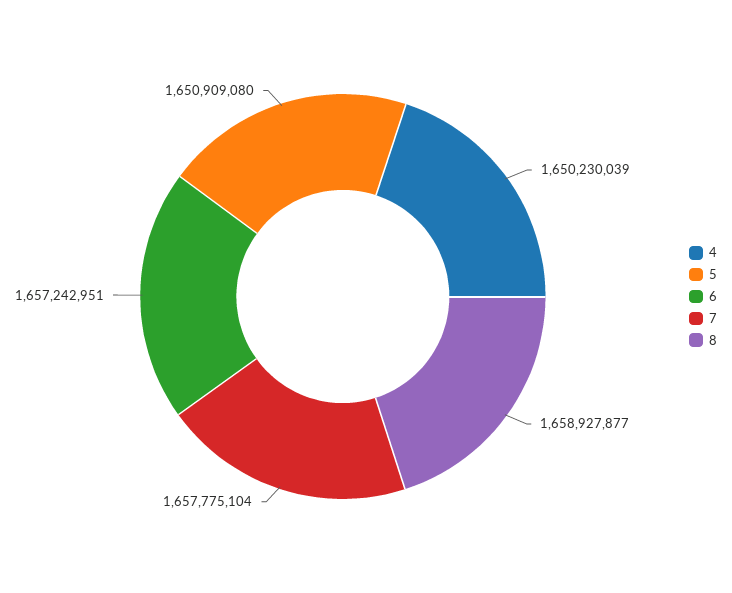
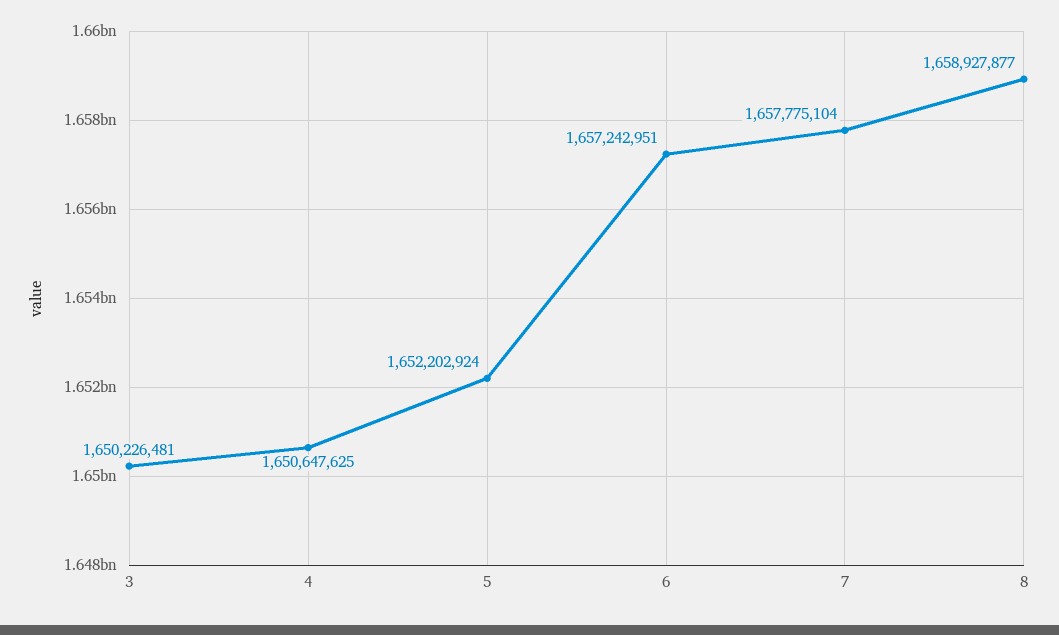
  {
-   "4": 1650230039,
+   "4": 1650647625,
-   "5": 1650909080,
+   "5": 1652202924,
    "6": 1657242951,
    "7": 1657775104,
-   "8": 1658927877
+   "8": 1658927877,
+   "3": 1650226481
  }

